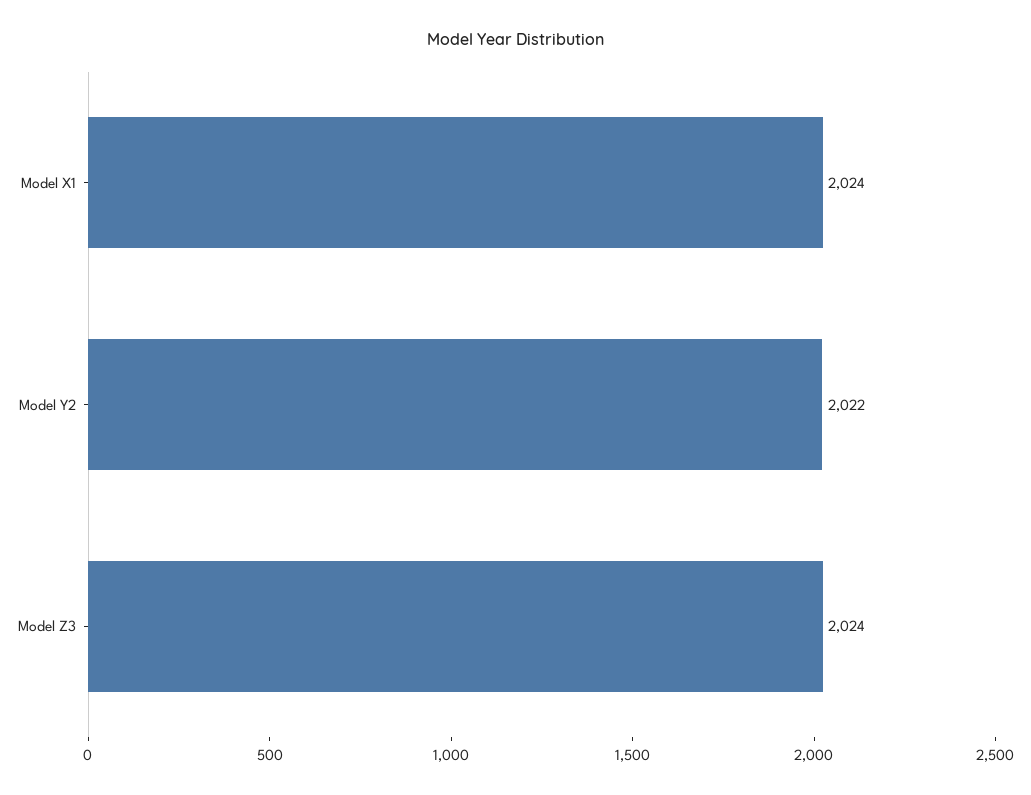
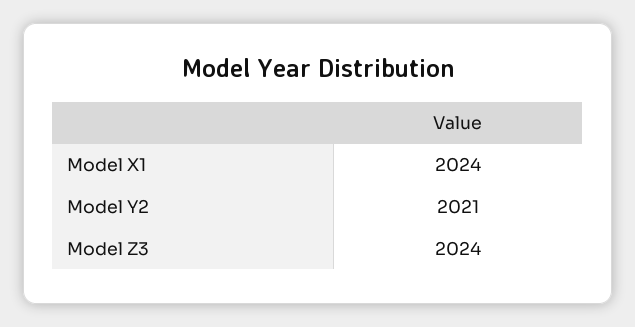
  {
    "Model X1": 2024,
-   "Model Y2": 2022,
+   "Model Y2": 2021,
    "Model Z3": 2024
  }

